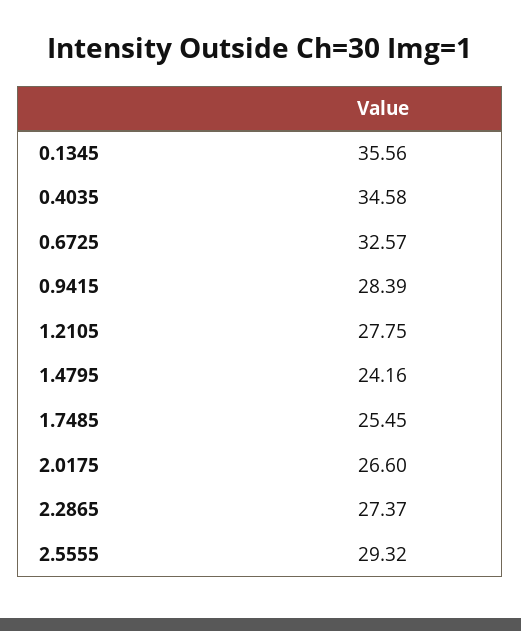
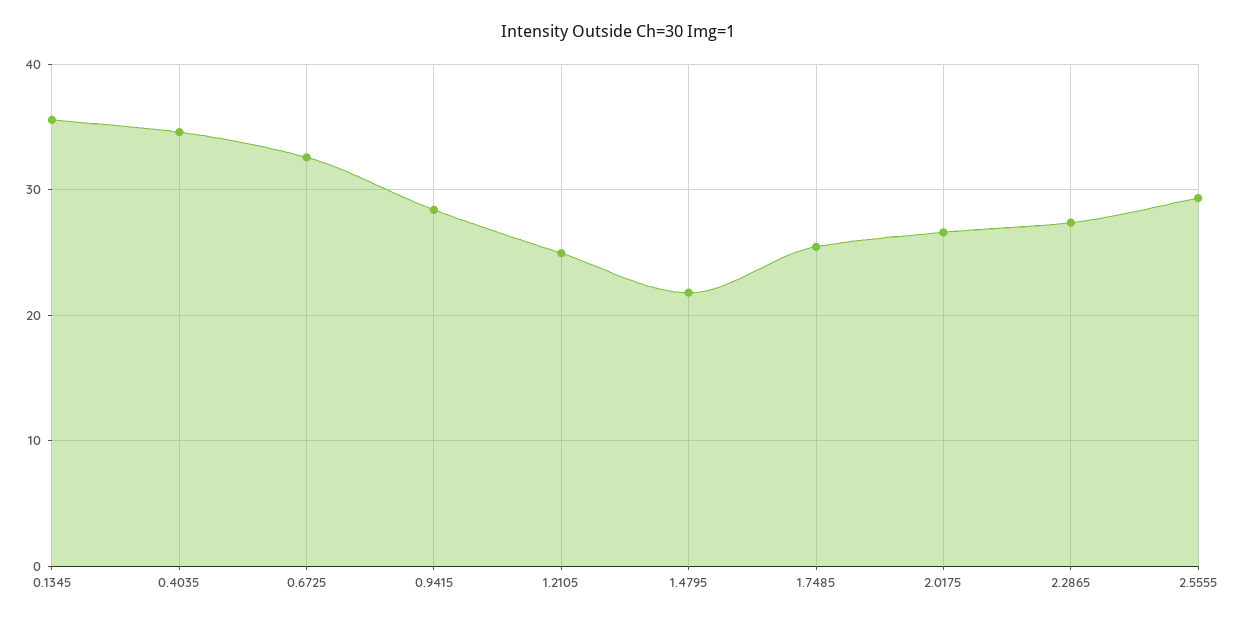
  {
    "0.1345": 35.56,
    "0.4035": 34.58,
    "0.6725": 32.57,
    "0.9415": 28.39,
-   "1.2105": 27.75,
+   "1.2105": 25,
-   "1.4795": 24.16,
+   "1.4795": 22,
    "1.7485": 25.45,
    "2.0175": 26.6,
    "2.2865": 27.37,
    "2.5555": 29.32
  }

